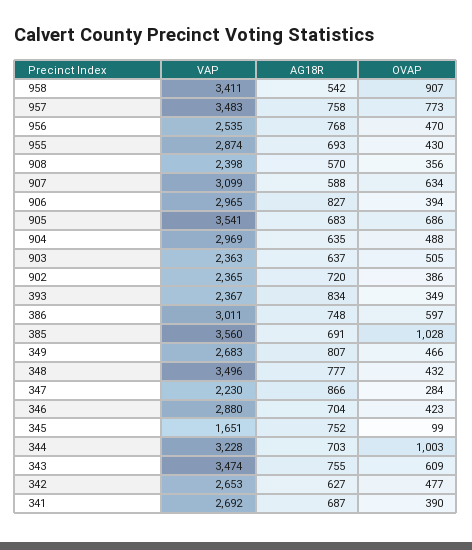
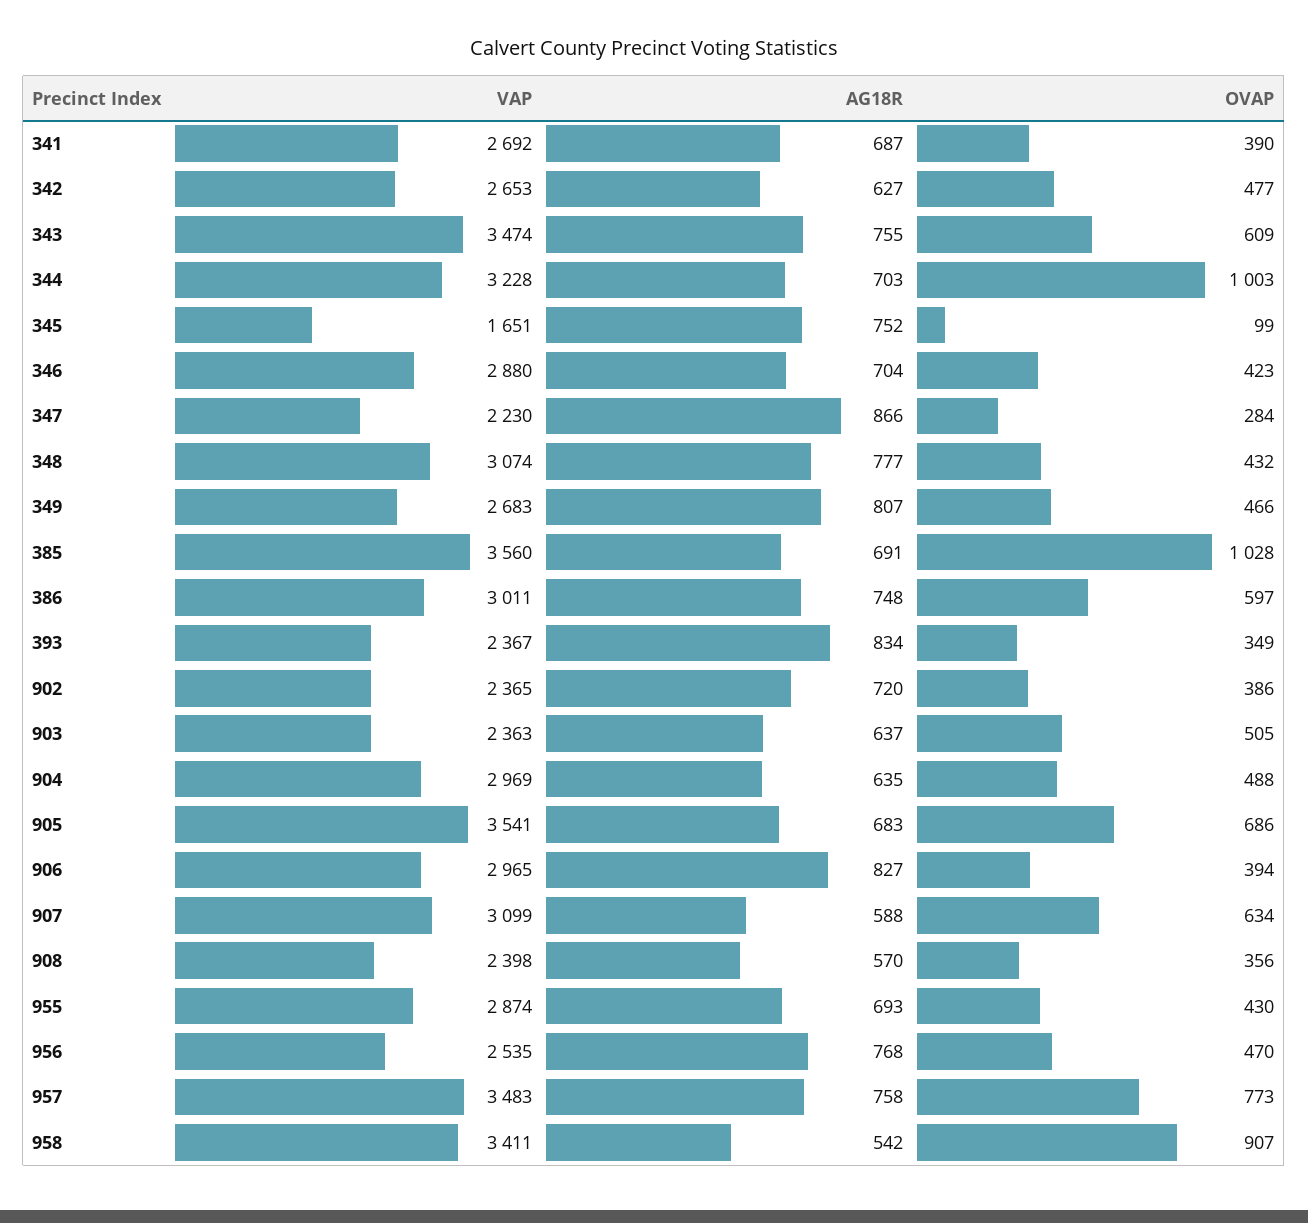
  {
    "VAP": {
      "958": 3411,
      "957": 3483,
      "956": 2535,
      "955": 2874,
      "908": 2398,
      "907": 3099,
      "906": 2965,
      "905": 3541,
      "904": 2969,
      "903": 2363,
      "902": 2365,
      "393": 2367,
      "386": 3011,
      "385": 3560,
      "349": 2683,
-     "348": 3496,
+     "348": 3074,
      "347": 2230,
      "346": 2880,
      "345": 1651,
      "344": 3228,
      "343": 3474,
      "342": 2653,
      "341": 2692
    },
    "AG18R": {
      "958": 542,
      "957": 758,
      "956": 768,
      "955": 693,
      "908": 570,
      "907": 588,
      "906": 827,
      "905": 683,
      "904": 635,
      "903": 637,
      "902": 720,
      "393": 834,
      "386": 748,
      "385": 691,
      "349": 807,
      "348": 777,
      "347": 866,
      "346": 704,
      "345": 752,
      "344": 703,
      "343": 755,
      "342": 627,
      "341": 687
    },
    "OVAP": {
      "958": 907,
      "957": 773,
      "956": 470,
      "955": 430,
      "908": 356,
      "907": 634,
      "906": 394,
      "905": 686,
      "904": 488,
      "903": 505,
      "902": 386,
      "393": 349,
      "386": 597,
      "385": 1028,
      "349": 466,
      "348": 432,
      "347": 284,
      "346": 423,
      "345": 99,
      "344": 1003,
      "343": 609,
      "342": 477,
      "341": 390
    }
  }

